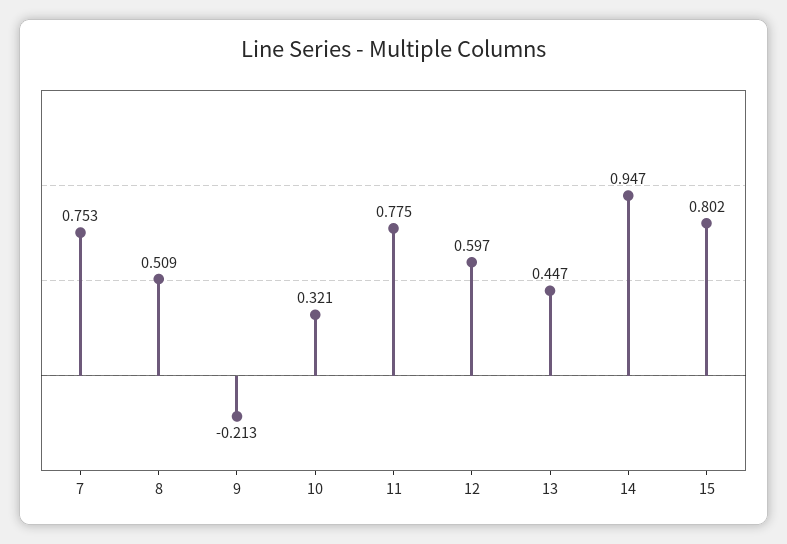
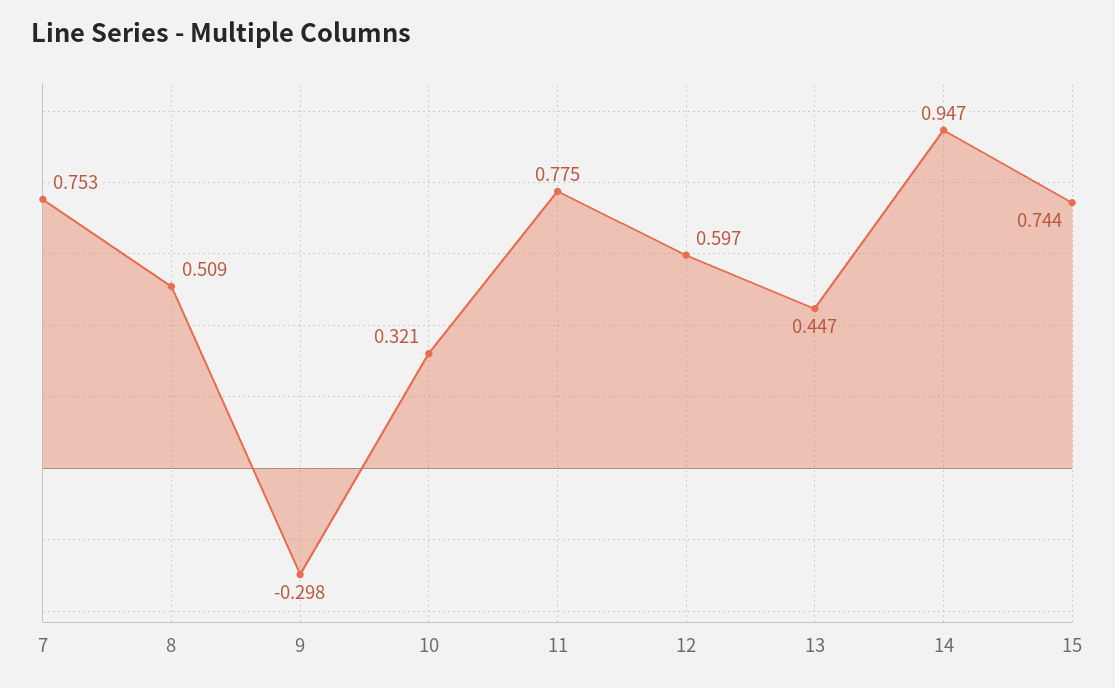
  {
    "7": 0.753,
    "8": 0.509,
-   "9": -0.213,
+   "9": -0.298,
    "10": 0.321,
    "11": 0.775,
    "12": 0.597,
    "13": 0.447,
    "14": 0.947,
-   "15": 0.802
+   "15": 0.744
  }

